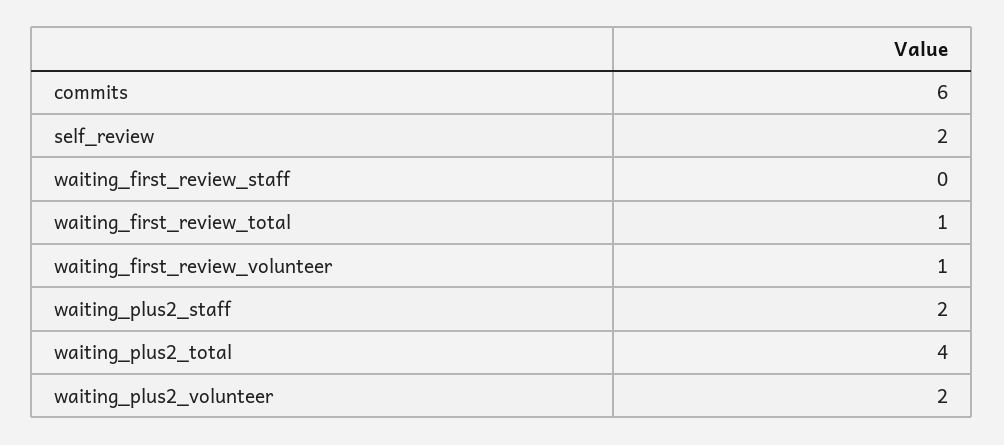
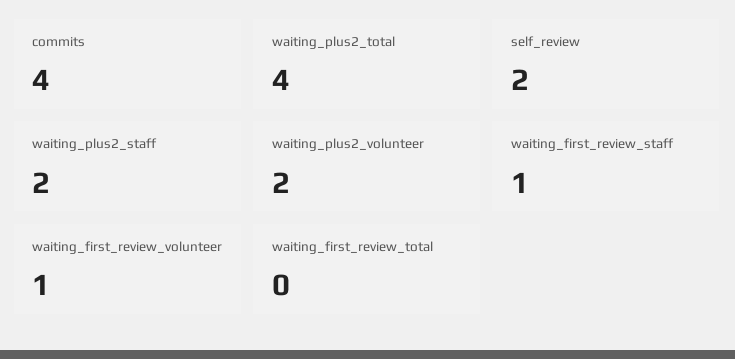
  {
-   "commits": 6,
+   "commits": 4,
    "self_review": 2,
-   "waiting_first_review_staff": 0,
+   "waiting_first_review_staff": 1,
-   "waiting_first_review_total": 1,
+   "waiting_first_review_total": 0,
    "waiting_first_review_volunteer": 1,
    "waiting_plus2_staff": 2,
    "waiting_plus2_total": 4,
    "waiting_plus2_volunteer": 2
  }

